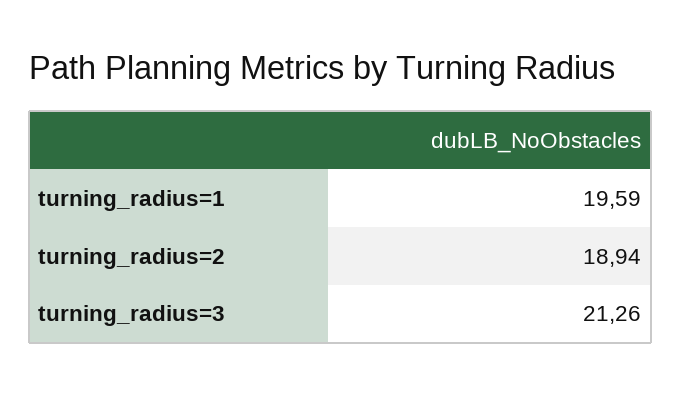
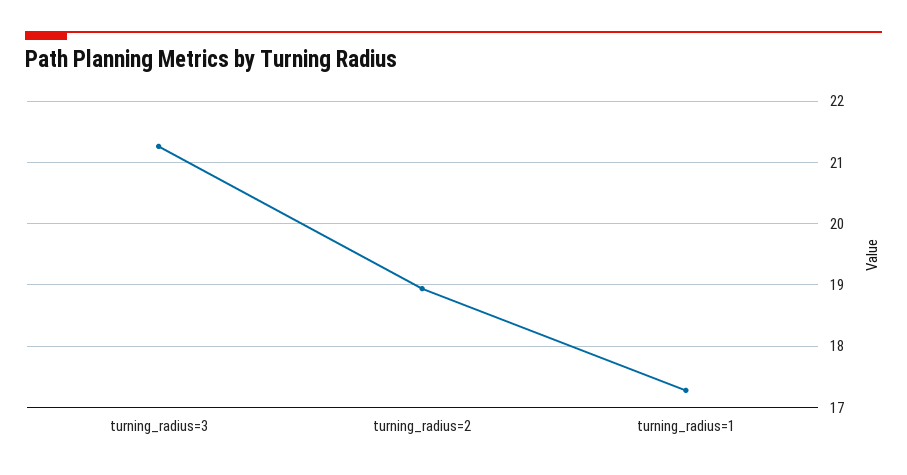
  {
-   "turning_radius=1": 19.59,
+   "turning_radius=1": 17.3,
    "turning_radius=2": 18.94,
    "turning_radius=3": 21.26
  }

